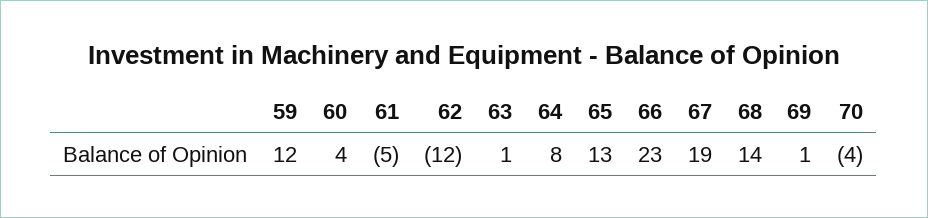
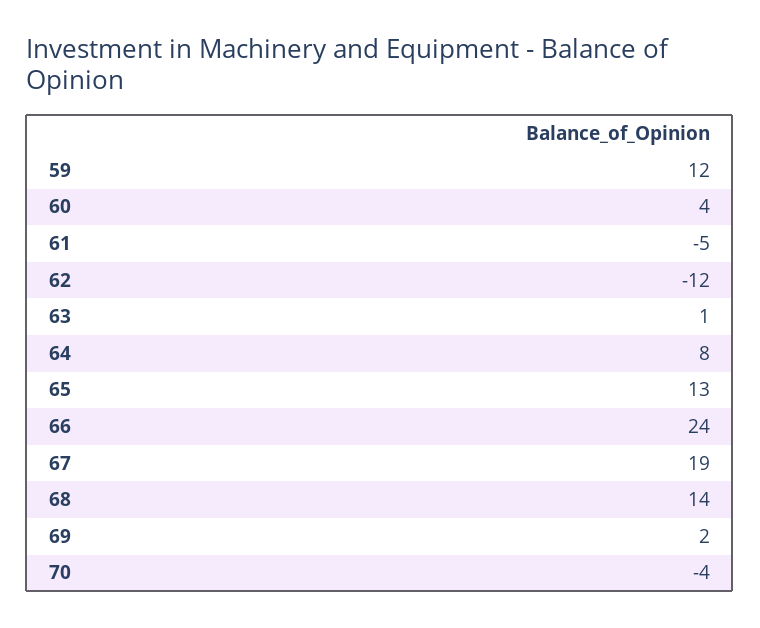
  {
    "59": 12,
    "60": 4,
    "61": -5,
    "62": -12,
    "63": 1,
    "64": 8,
    "65": 13,
-   "66": 23,
+   "66": 24,
    "67": 19,
    "68": 14,
-   "69": 1,
+   "69": 2,
    "70": -4
  }

